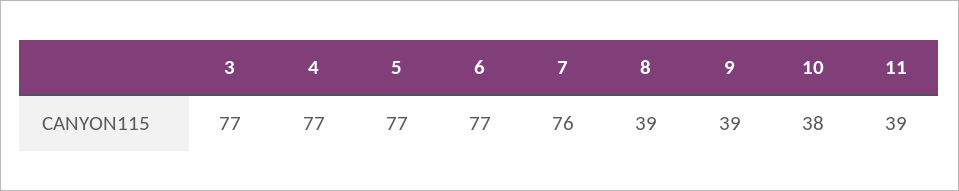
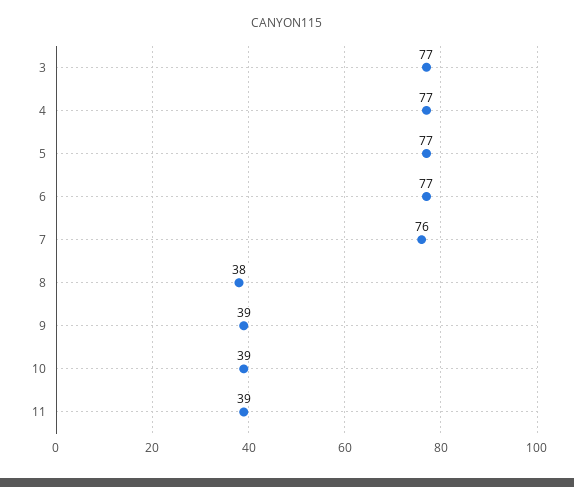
  {
    "3": 77,
    "4": 77,
    "5": 77,
    "6": 77,
    "7": 76,
-   "8": 39,
+   "8": 38,
    "9": 39,
-   "10": 38,
+   "10": 39,
    "11": 39
  }

